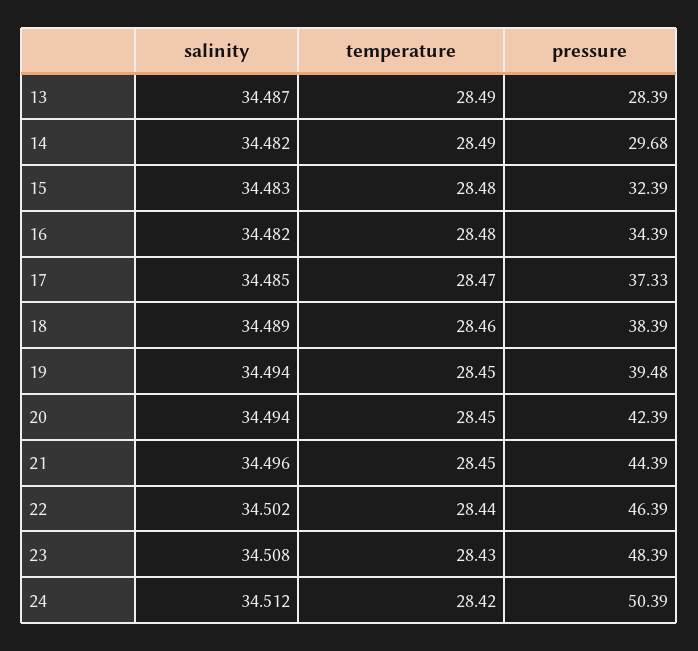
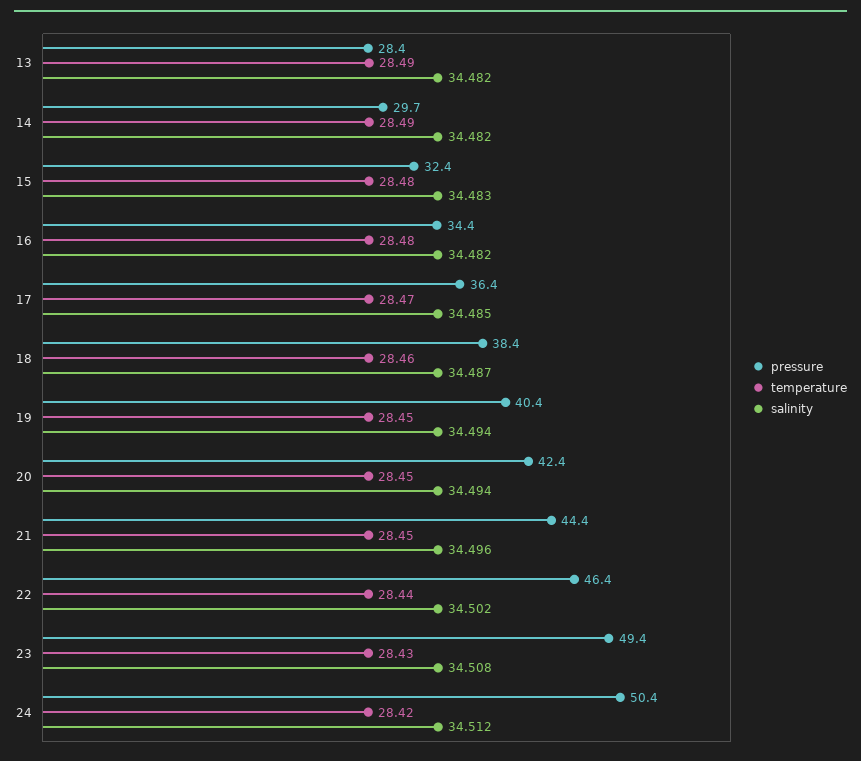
  {
    "salinity": {
-     "13": 34.487,
+     "13": 34.482,
      "14": 34.482,
      "15": 34.483,
      "16": 34.482,
      "17": 34.485,
-     "18": 34.489,
+     "18": 34.487,
      "19": 34.494,
      "20": 34.494,
      "21": 34.496,
      "22": 34.502,
      "23": 34.508,
      "24": 34.512
    },
    "temperature": {
      "13": 28.49,
      "14": 28.49,
      "15": 28.48,
      "16": 28.48,
      "17": 28.47,
      "18": 28.46,
      "19": 28.45,
      "20": 28.45,
      "21": 28.45,
      "22": 28.44,
      "23": 28.43,
      "24": 28.42
    },
    "pressure": {
      "13": 28.39,
      "14": 29.68,
      "15": 32.39,
      "16": 34.39,
-     "17": 37.33,
+     "17": 36.4,
      "18": 38.39,
-     "19": 39.48,
+     "19": 40.4,
      "20": 42.39,
      "21": 44.39,
      "22": 46.39,
-     "23": 48.39,
+     "23": 49.4,
      "24": 50.39
    }
  }

